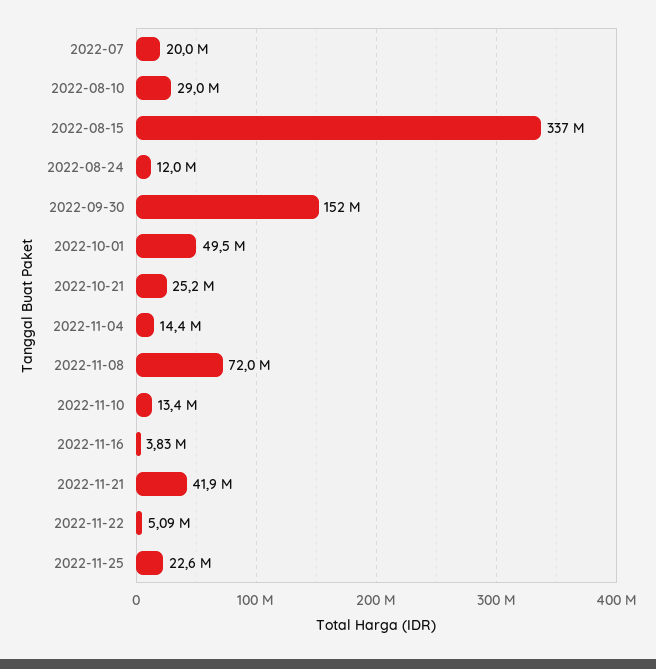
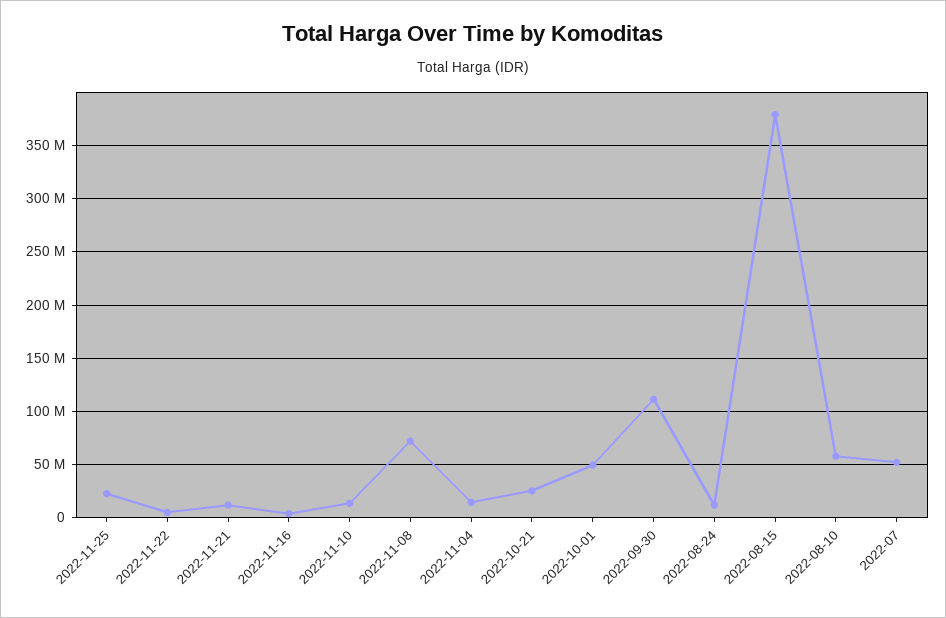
  {
-   "2022-07": 20000000,
+   "2022-07": 50000000,
-   "2022-08-10": 29000000,
+   "2022-08-10": 60000000,
-   "2022-08-15": 337000000,
+   "2022-08-15": 380000000,
    "2022-08-24": 12000000,
-   "2022-09-30": 152000000,
+   "2022-09-30": 110000000,
    "2022-10-01": 49500000,
    "2022-10-21": 25200000,
    "2022-11-04": 14400000,
    "2022-11-08": 72000000,
    "2022-11-10": 13400000,
    "2022-11-16": 3830000,
-   "2022-11-21": 41900000,
+   "2022-11-21": 10000000,
    "2022-11-22": 5090000,
    "2022-11-25": 22600000
  }

